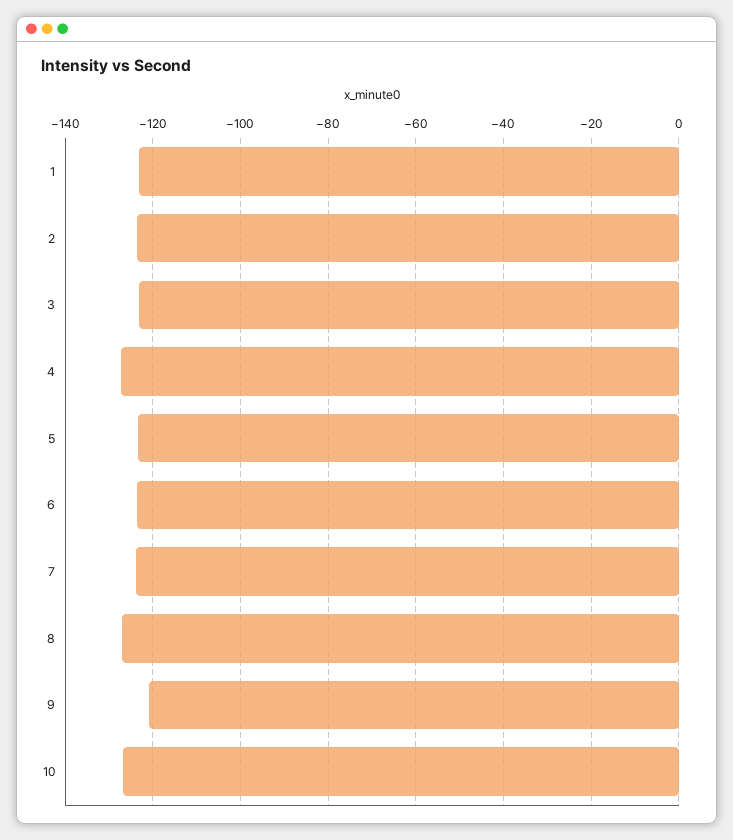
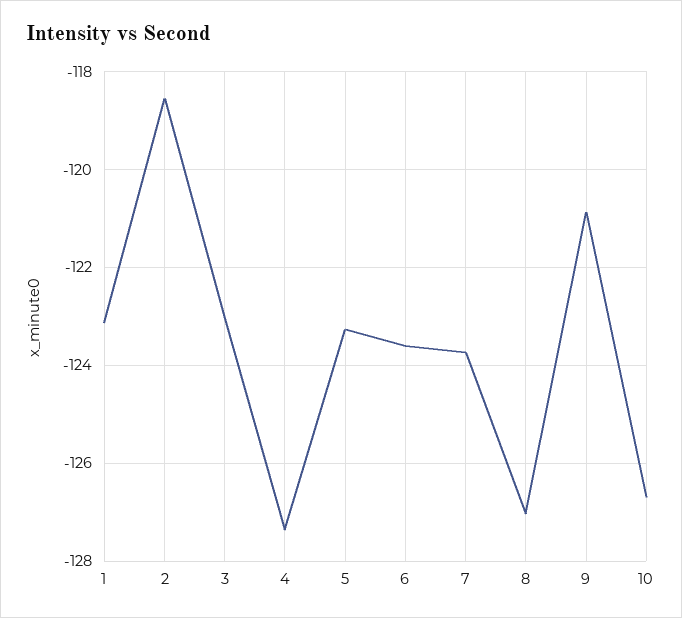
  {
    "1": -123.2,
-   "2": -124,
+   "2": -118.6,
    "3": -123,
    "4": -127.4,
    "5": -123.2,
    "6": -123.6,
    "7": -123.8,
    "8": -127,
    "9": -120.8,
    "10": -126.6
  }

